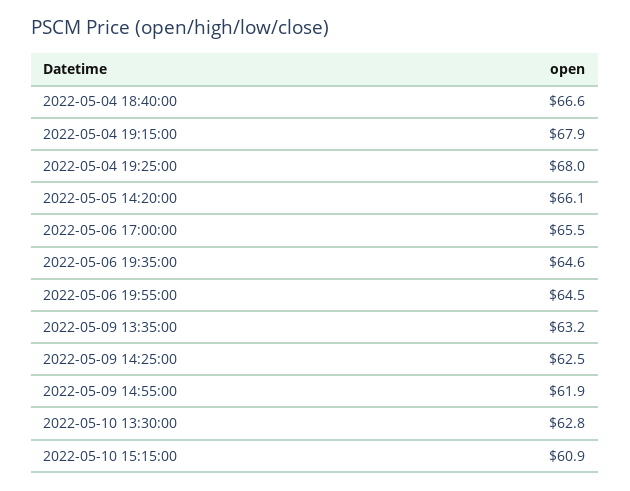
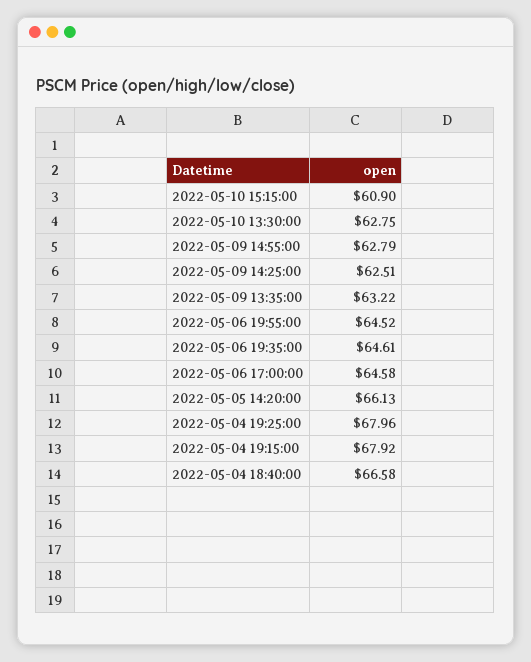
  {
    "2022-05-04 18:40:00": 66.58,
    "2022-05-04 19:15:00": 67.92,
    "2022-05-04 19:25:00": 67.96,
    "2022-05-05 14:20:00": 66.13,
-   "2022-05-06 17:00:00": 65.5,
+   "2022-05-06 17:00:00": 64.58,
    "2022-05-06 19:35:00": 64.61,
    "2022-05-06 19:55:00": 64.52,
    "2022-05-09 13:35:00": 63.22,
    "2022-05-09 14:25:00": 62.51,
-   "2022-05-09 14:55:00": 61.9,
+   "2022-05-09 14:55:00": 62.79,
    "2022-05-10 13:30:00": 62.75,
    "2022-05-10 15:15:00": 60.9
  }

